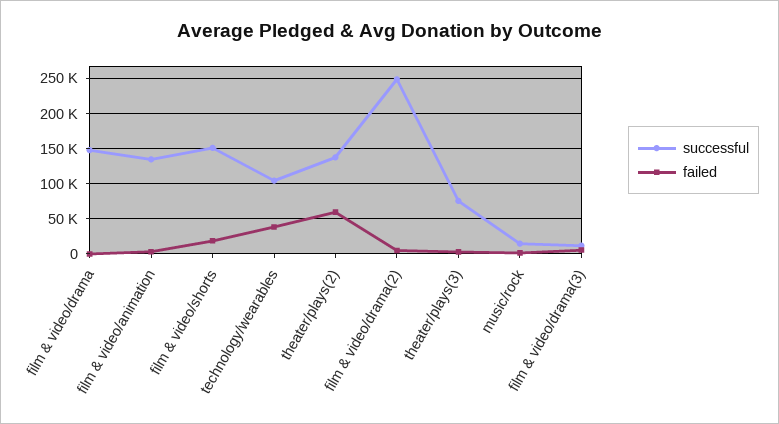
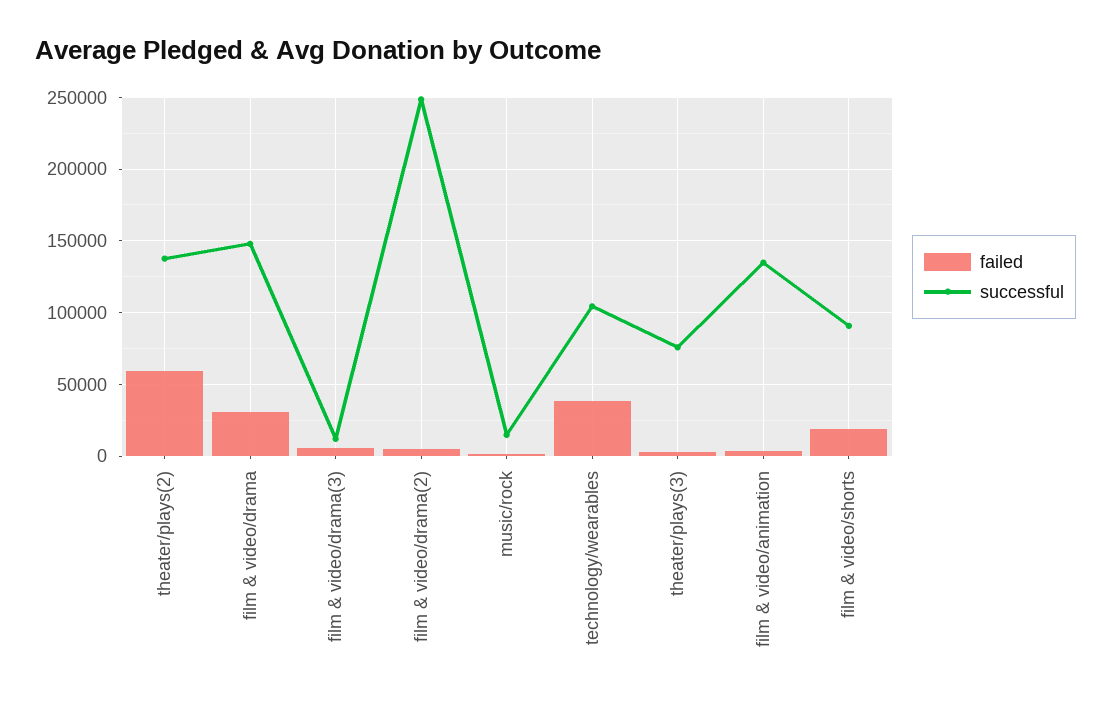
  {
    "successful": {
      "film & video/drama": 150000,
      "film & video/animation": 135000,
-     "film & video/shorts": 150000,
+     "film & video/shorts": 90000,
      "technology/wearables": 105000,
      "theater/plays(2)": 140000,
      "film & video/drama(2)": 250000,
      "theater/plays(3)": 75000,
      "music/rock": 15000,
      "film & video/drama(3)": 10000
    },
    "failed": {
-     "film & video/drama": 0,
+     "film & video/drama": 30000,
      "film & video/animation": 5000,
      "film & video/shorts": 20000,
      "technology/wearables": 40000,
      "theater/plays(2)": 60000,
      "film & video/drama(2)": 5000,
      "theater/plays(3)": 5000,
      "music/rock": 0,
      "film & video/drama(3)": 5000
    }
  }

